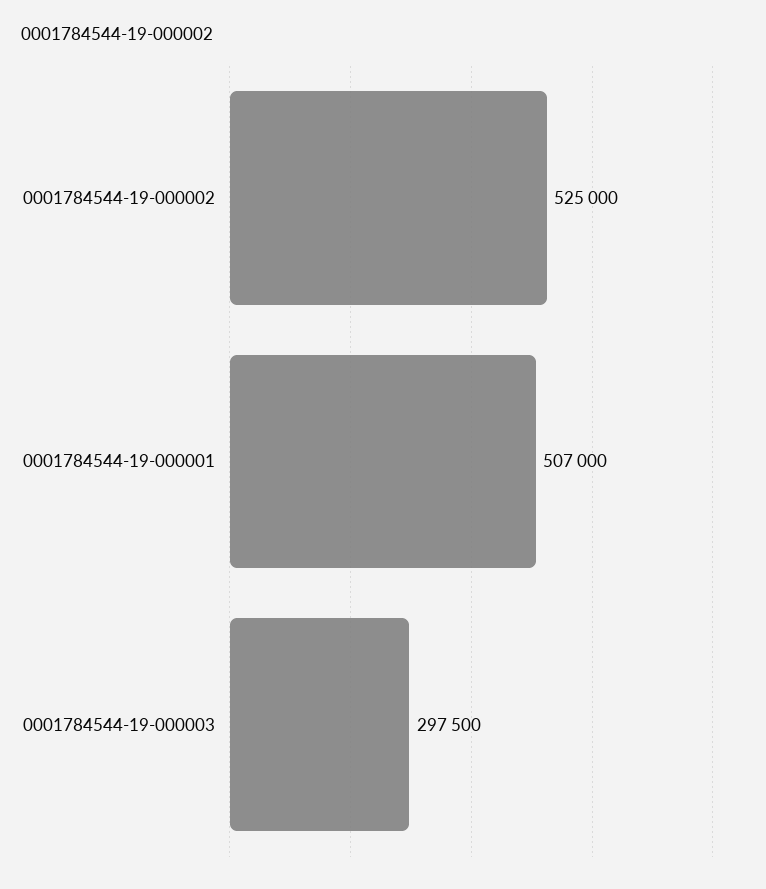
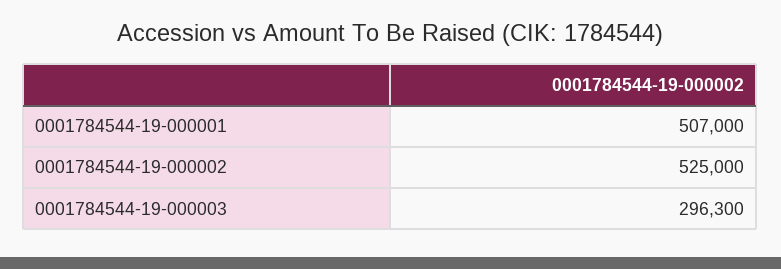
  {
    "0001784544-19-000002": 525000,
    "0001784544-19-000001": 507000,
-   "0001784544-19-000003": 297500
+   "0001784544-19-000003": 296300
  }

